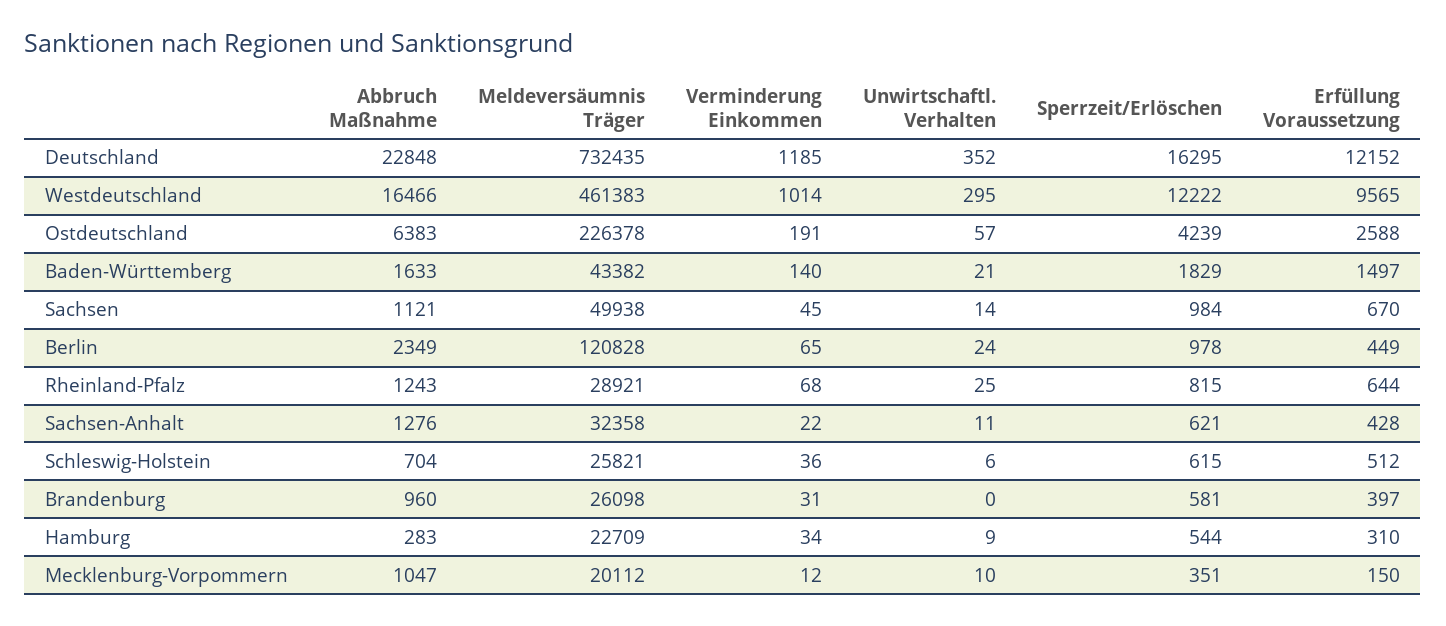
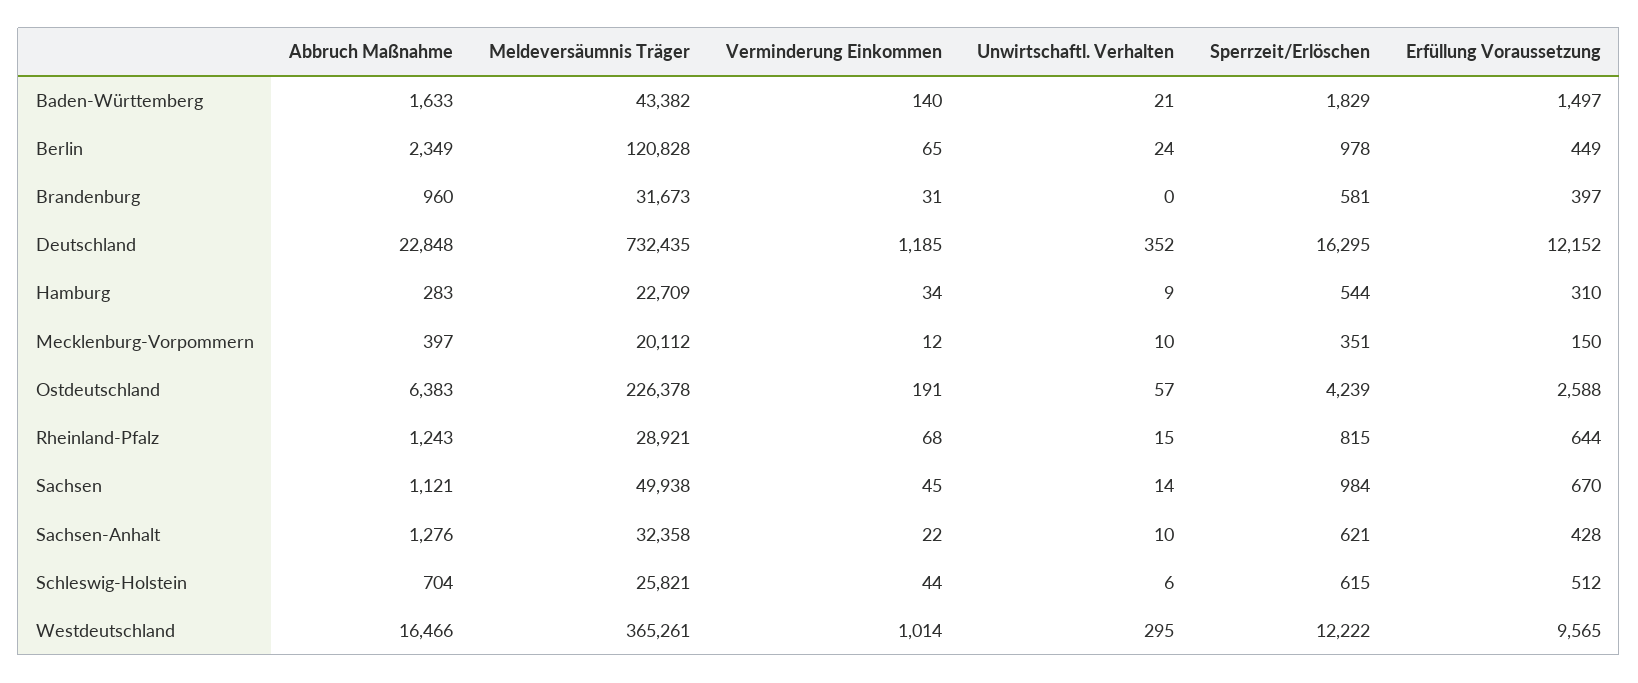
  {
    "Abbruch Maßnahme": {
      "Deutschland": 22848,
      "Westdeutschland": 16466,
      "Ostdeutschland": 6383,
      "Baden-Württemberg": 1633,
      "Sachsen": 1121,
      "Berlin": 2349,
      "Rheinland-Pfalz": 1243,
      "Sachsen-Anhalt": 1276,
      "Schleswig-Holstein": 704,
      "Brandenburg": 960,
      "Hamburg": 283,
-     "Mecklenburg-Vorpommern": 1047
+     "Mecklenburg-Vorpommern": 397
    },
    "Meldeversäumnis Träger": {
      "Deutschland": 732435,
-     "Westdeutschland": 461383,
+     "Westdeutschland": 365261,
      "Ostdeutschland": 226378,
      "Baden-Württemberg": 43382,
      "Sachsen": 49938,
      "Berlin": 120828,
      "Rheinland-Pfalz": 28921,
      "Sachsen-Anhalt": 32358,
      "Schleswig-Holstein": 25821,
-     "Brandenburg": 26098,
+     "Brandenburg": 31673,
      "Hamburg": 22709,
      "Mecklenburg-Vorpommern": 20112
    },
    "Verminderung Einkommen": {
      "Deutschland": 1185,
      "Westdeutschland": 1014,
      "Ostdeutschland": 191,
      "Baden-Württemberg": 140,
      "Sachsen": 45,
      "Berlin": 65,
      "Rheinland-Pfalz": 68,
      "Sachsen-Anhalt": 22,
-     "Schleswig-Holstein": 36,
+     "Schleswig-Holstein": 44,
      "Brandenburg": 31,
      "Hamburg": 34,
      "Mecklenburg-Vorpommern": 12
    },
    "Unwirtschaftl. Verhalten": {
      "Deutschland": 352,
      "Westdeutschland": 295,
      "Ostdeutschland": 57,
      "Baden-Württemberg": 21,
      "Sachsen": 14,
      "Berlin": 24,
-     "Rheinland-Pfalz": 25,
+     "Rheinland-Pfalz": 15,
-     "Sachsen-Anhalt": 11,
+     "Sachsen-Anhalt": 10,
      "Schleswig-Holstein": 6,
      "Brandenburg": 0,
      "Hamburg": 9,
      "Mecklenburg-Vorpommern": 10
    },
    "Sperrzeit/Erlöschen": {
      "Deutschland": 16295,
      "Westdeutschland": 12222,
      "Ostdeutschland": 4239,
      "Baden-Württemberg": 1829,
      "Sachsen": 984,
      "Berlin": 978,
      "Rheinland-Pfalz": 815,
      "Sachsen-Anhalt": 621,
      "Schleswig-Holstein": 615,
      "Brandenburg": 581,
      "Hamburg": 544,
      "Mecklenburg-Vorpommern": 351
    },
    "Erfüllung Voraussetzung": {
      "Deutschland": 12152,
      "Westdeutschland": 9565,
      "Ostdeutschland": 2588,
      "Baden-Württemberg": 1497,
      "Sachsen": 670,
      "Berlin": 449,
      "Rheinland-Pfalz": 644,
      "Sachsen-Anhalt": 428,
      "Schleswig-Holstein": 512,
      "Brandenburg": 397,
      "Hamburg": 310,
      "Mecklenburg-Vorpommern": 150
    }
  }

